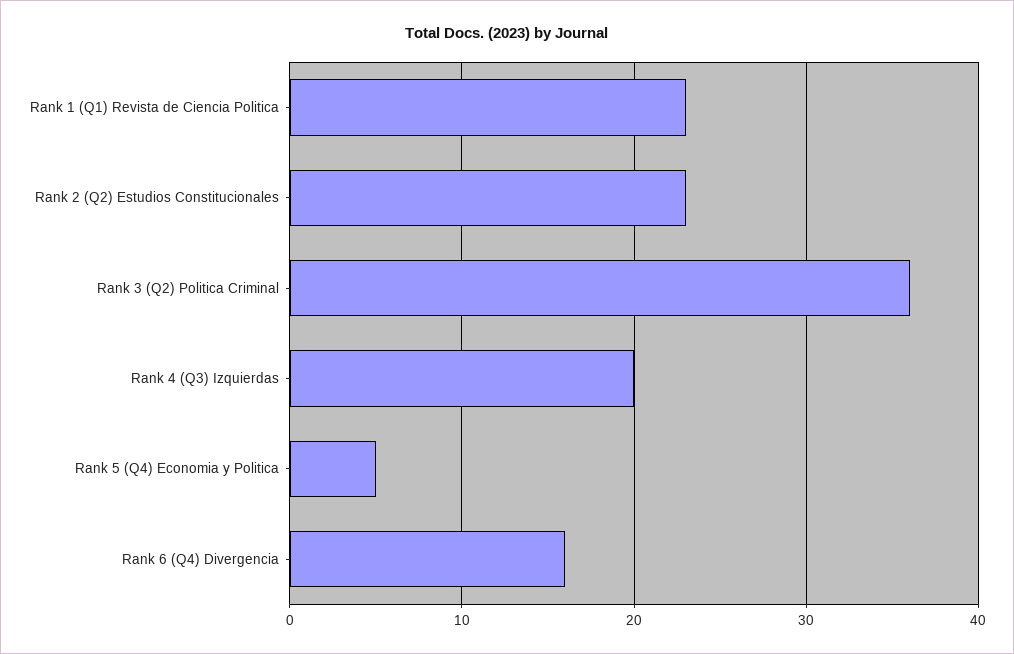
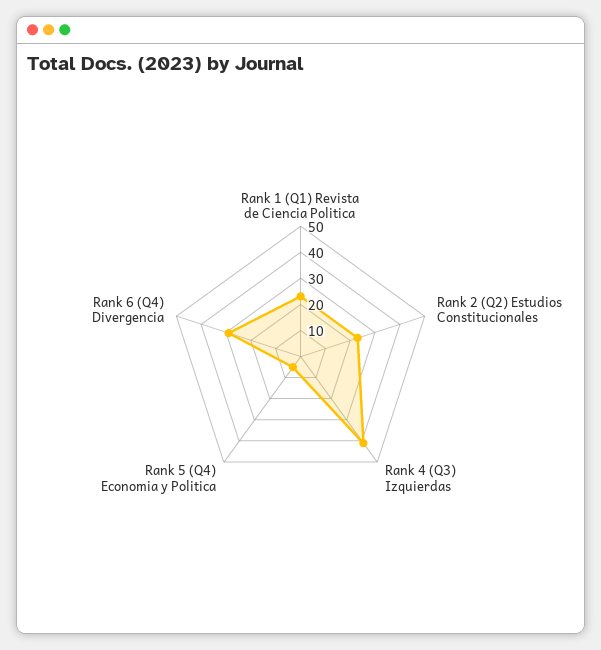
  {
    "Rank 1 (Q1) Revista de Ciencia Politica": 23,
    "Rank 2 (Q2) Estudios Constitucionales": 23,
-   "Rank 3 (Q2) Politica Criminal": 36,
-   "Rank 4 (Q3) Izquierdas": 20,
+   "Rank 4 (Q3) Izquierdas": 40,
    "Rank 5 (Q4) Economia y Politica": 5,
-   "Rank 6 (Q4) Divergencia": 16
+   "Rank 6 (Q4) Divergencia": 30
  }

